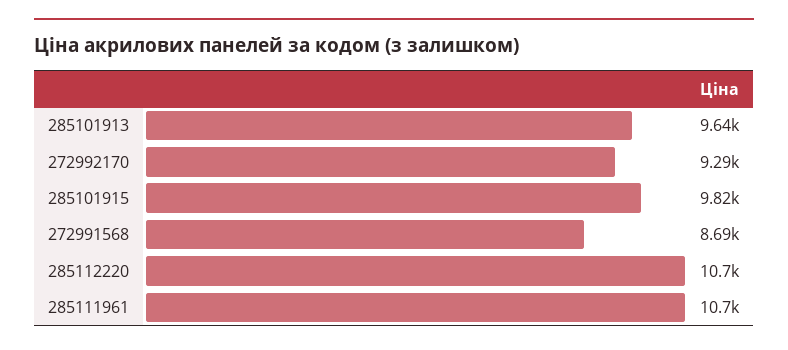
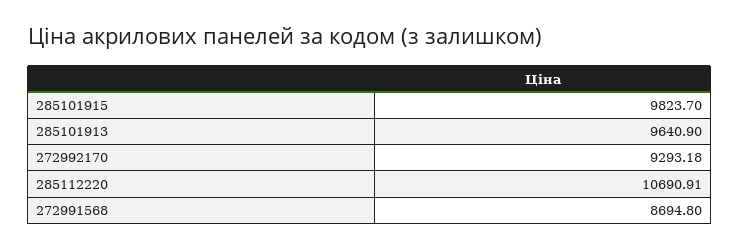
  {
    "285101913": 9640.9,
    "272992170": 9293.18,
    "285101915": 9823.7,
    "272991568": 8694.8,
-   "285112220": 10690.91,
+   "285112220": 10690.91
-   "285111961": 10700
  }

